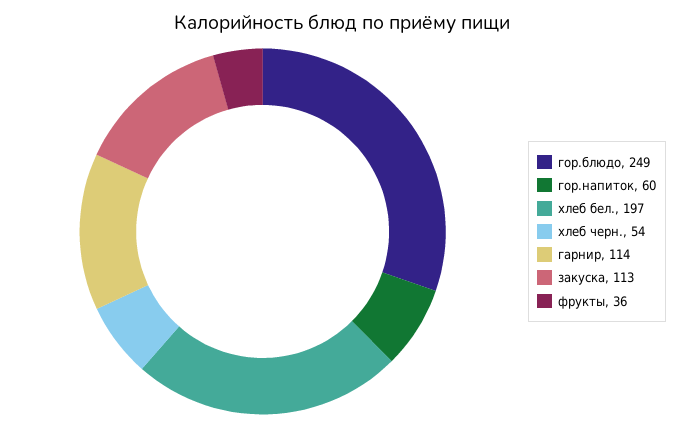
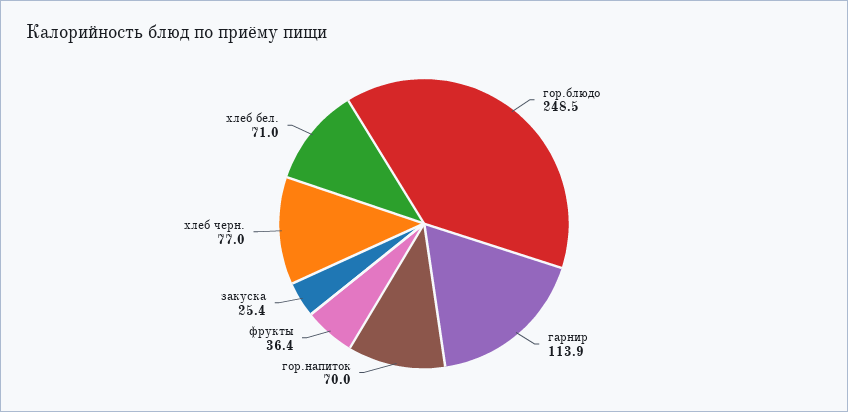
  {
    "гор.блюдо": 248.5,
-   "гор.напиток": 60,
+   "гор.напиток": 70,
-   "хлеб бел.": 197,
+   "хлеб бел.": 71,
-   "хлеб черн.": 54,
+   "хлеб черн.": 77,
    "гарнир": 113.9,
-   "закуска": 113,
+   "закуска": 25.4,
    "фрукты": 36.4
  }

